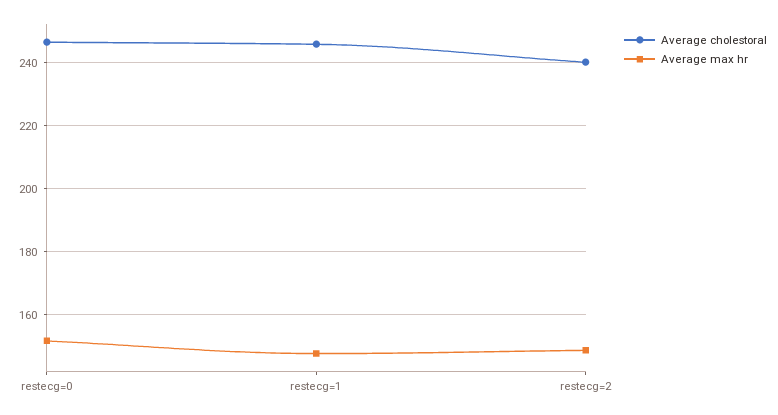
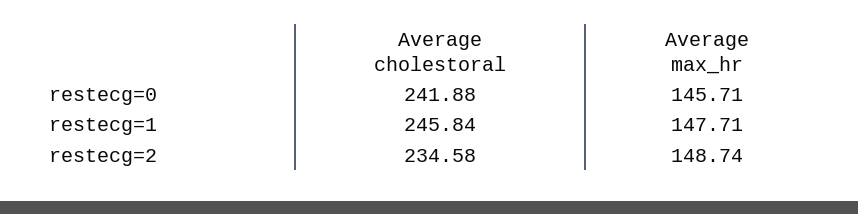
  {
    "Average cholestoral": {
-     "restecg=0": 246,
+     "restecg=0": 241.88,
      "restecg=1": 245.84,
-     "restecg=2": 240
+     "restecg=2": 234.58
    },
    "Average max hr": {
-     "restecg=0": 152,
+     "restecg=0": 145.71,
      "restecg=1": 147.71,
      "restecg=2": 148.74
    }
  }

